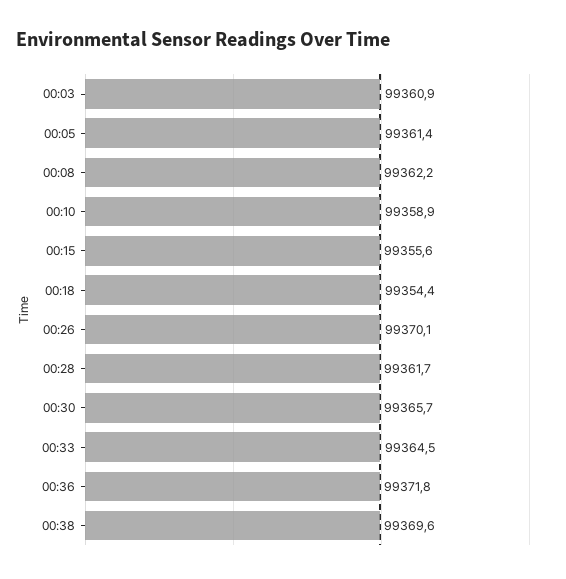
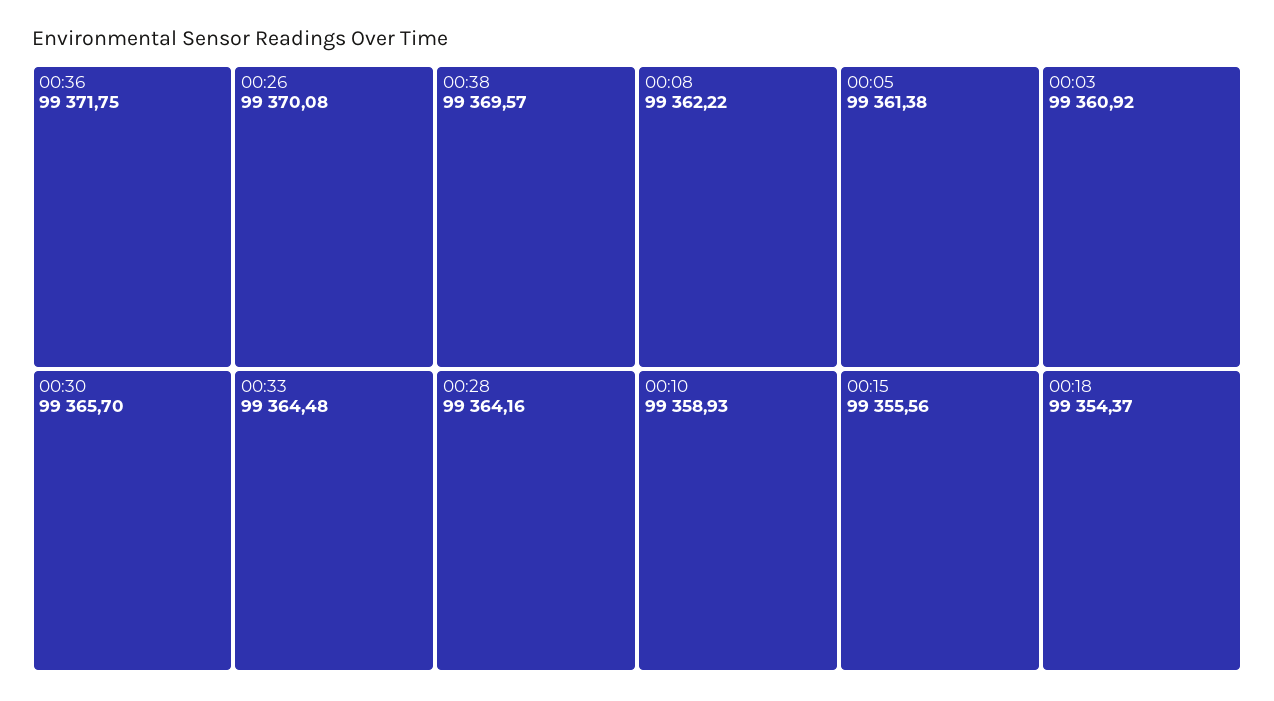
  {
    "00:03": 99360.92,
    "00:05": 99361.38,
    "00:08": 99362.22,
    "00:10": 99358.93,
    "00:15": 99355.56,
    "00:18": 99354.37,
    "00:26": 99370.08,
-   "00:28": 99361.7,
+   "00:28": 99364.16,
    "00:30": 99365.7,
    "00:33": 99364.48,
    "00:36": 99371.75,
    "00:38": 99369.57
  }

